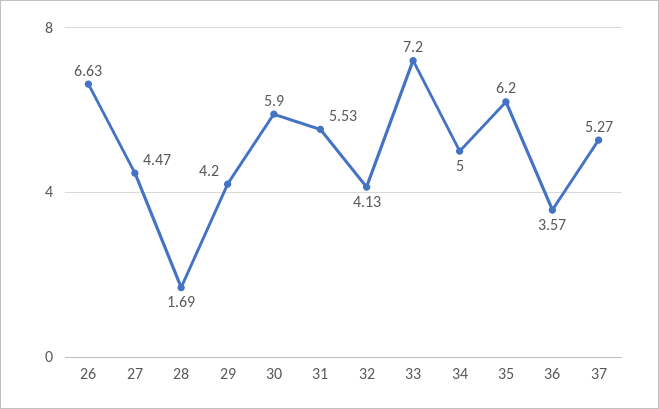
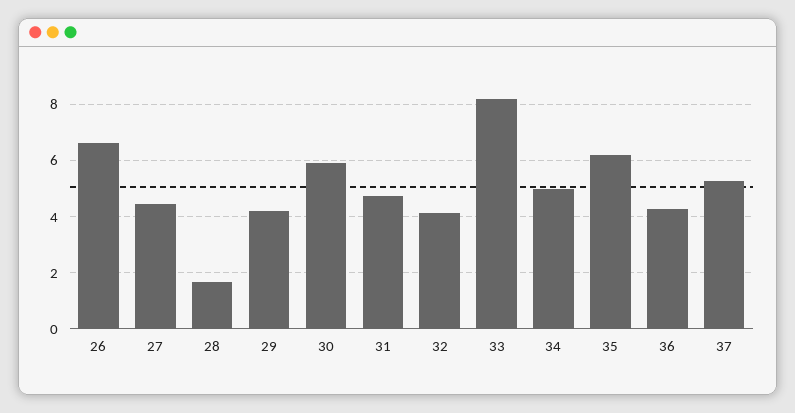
  {
    "26": 6.63,
    "27": 4.47,
    "28": 1.69,
    "29": 4.2,
    "30": 5.9,
-   "31": 5.53,
+   "31": 4.75,
    "32": 4.13,
-   "33": 7.2,
+   "33": 8.25,
    "34": 5,
    "35": 6.2,
-   "36": 3.57,
+   "36": 4.25,
    "37": 5.27
  }

